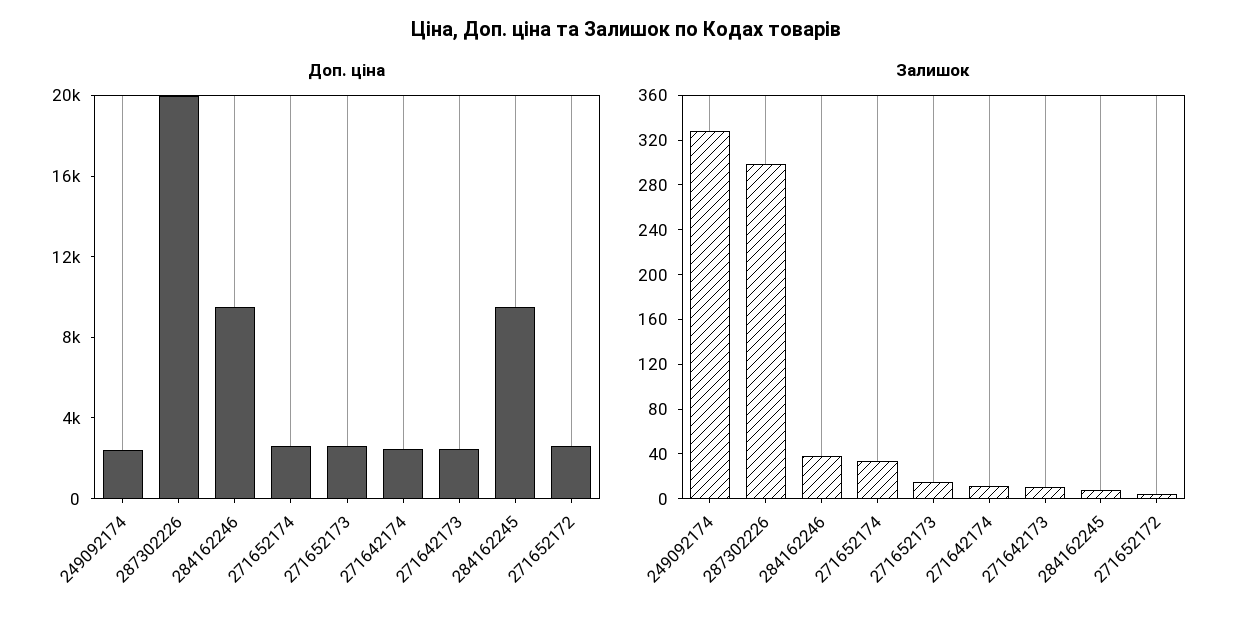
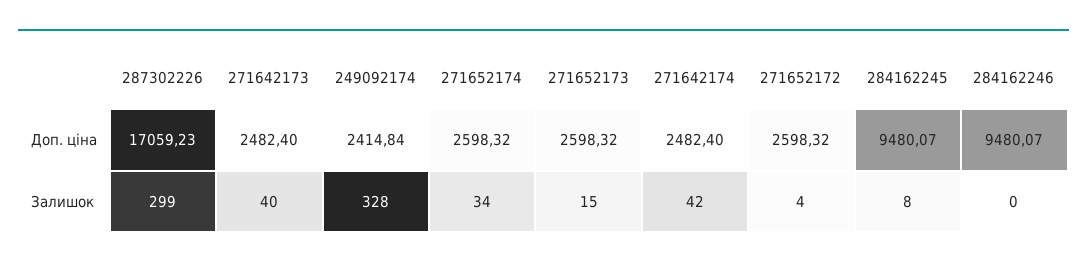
  {
    "Доп. ціна": {
      "249092174": 2414.84,
-     "287302226": 20000,
+     "287302226": 17059.23,
      "284162246": 9480.07,
      "271652174": 2598.32,
      "271652173": 2598.32,
      "271642174": 2482.4,
      "271642173": 2482.4,
      "284162245": 9480.07,
      "271652172": 2598.32
    },
    "Залишок": {
      "249092174": 328,
      "287302226": 299,
-     "284162246": 40,
+     "284162246": 0,
      "271652174": 34,
      "271652173": 15,
-     "271642174": 10,
+     "271642174": 42,
-     "271642173": 10,
+     "271642173": 40,
      "284162245": 8,
      "271652172": 4
    }
  }

